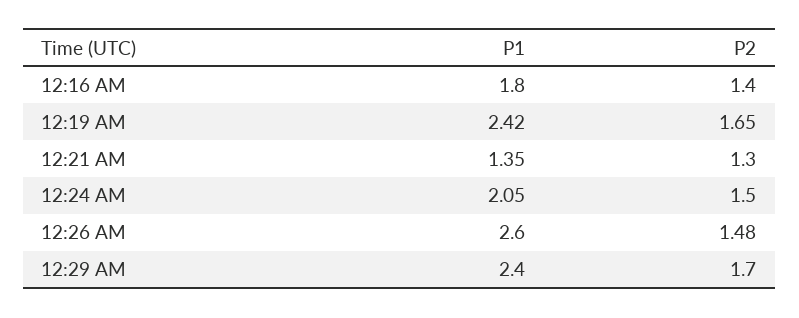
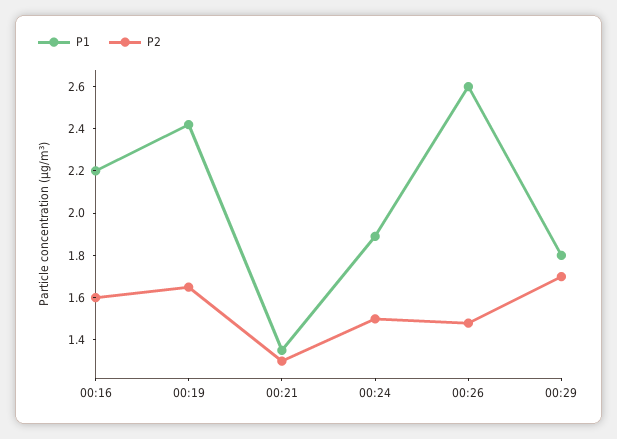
  {
    "P1": {
-     "12:16 AM": 1.8,
+     "12:16 AM": 2.2,
      "12:19 AM": 2.42,
      "12:21 AM": 1.35,
-     "12:24 AM": 2.05,
+     "12:24 AM": 1.9,
      "12:26 AM": 2.6,
-     "12:29 AM": 2.4
+     "12:29 AM": 1.8
    },
    "P2": {
-     "12:16 AM": 1.4,
+     "12:16 AM": 1.6,
      "12:19 AM": 1.65,
      "12:21 AM": 1.3,
      "12:24 AM": 1.5,
      "12:26 AM": 1.48,
      "12:29 AM": 1.7
    }
  }

